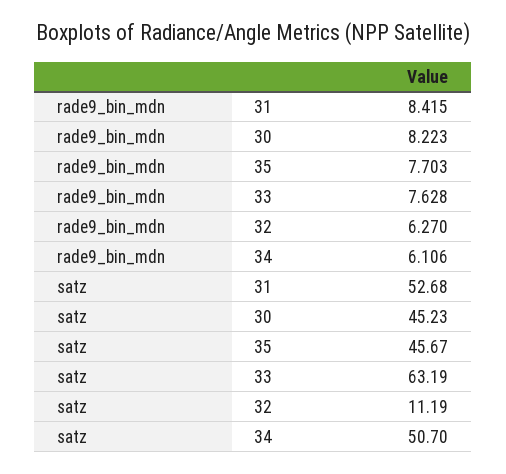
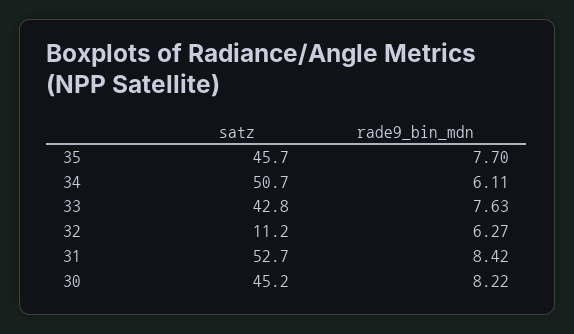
  {
    "rade9_bin_mdn": {
      "31": 8.415,
      "30": 8.223,
      "35": 7.703,
      "33": 7.628,
      "32": 6.27,
      "34": 6.106
    },
    "satz": {
      "31": 52.68,
      "30": 45.23,
      "35": 45.67,
-     "33": 63.19,
+     "33": 42.8,
      "32": 11.19,
      "34": 50.7
    }
  }

